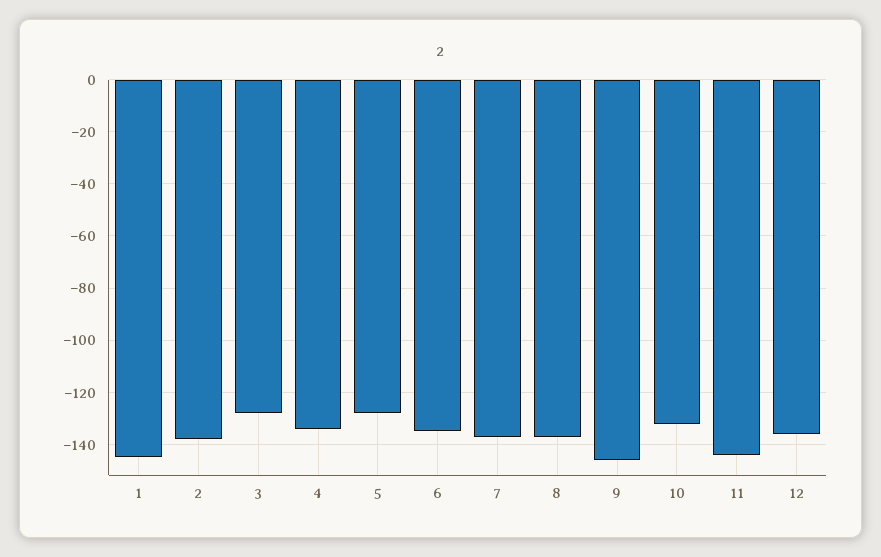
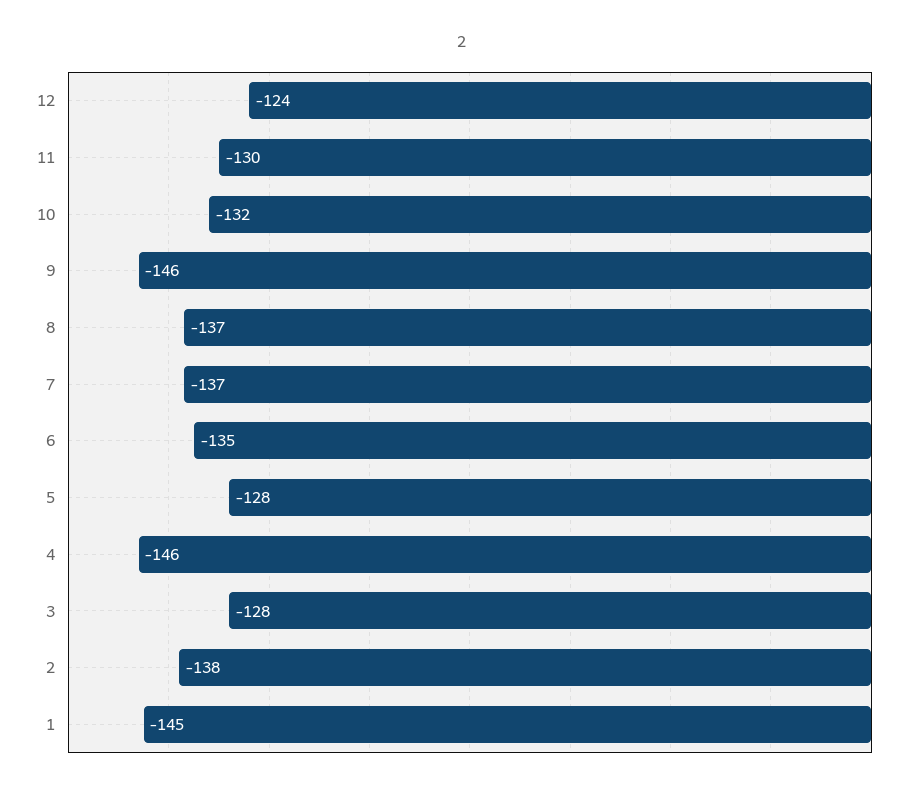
  {
    "1": -145,
    "2": -138,
    "3": -128,
-   "4": -135,
+   "4": -146,
    "5": -128,
    "6": -135,
    "7": -137,
    "8": -137,
    "9": -146,
    "10": -132,
-   "11": -145,
+   "11": -130,
-   "12": -135
+   "12": -124
  }

